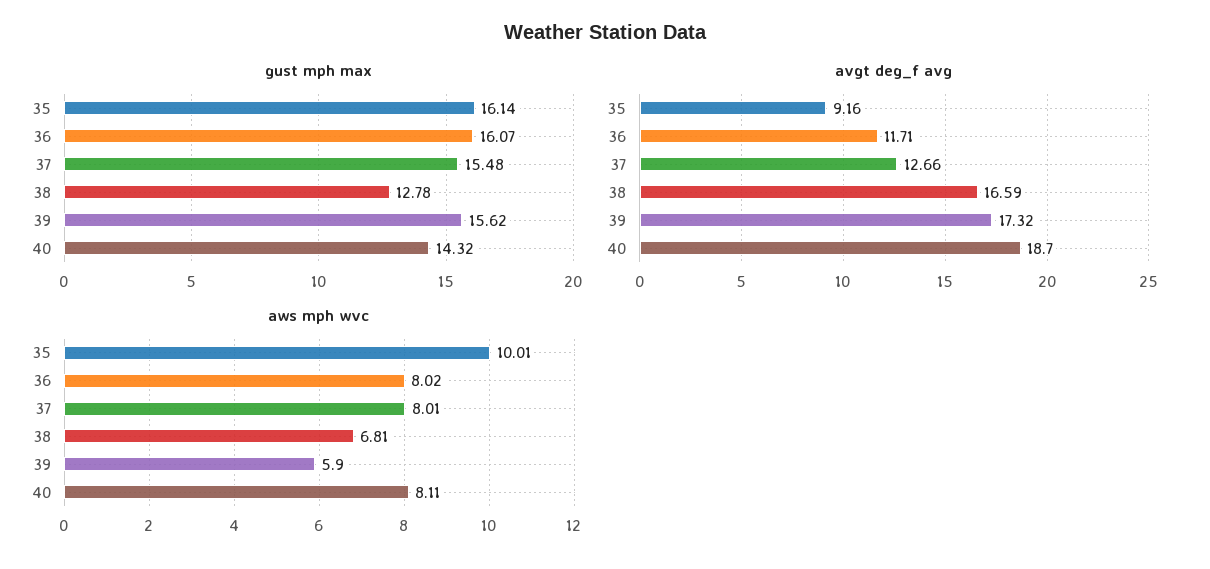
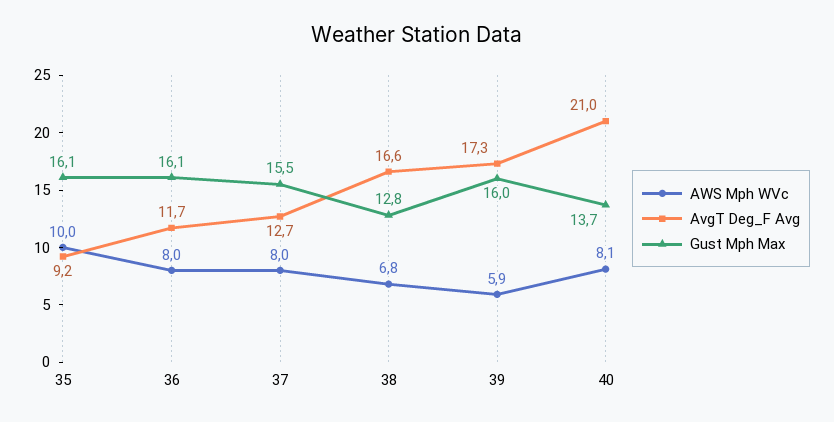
  {
    "gust mph max": {
      "35": 16.14,
      "36": 16.07,
      "37": 15.48,
      "38": 12.78,
-     "39": 15.62,
+     "39": 16,
-     "40": 14.32
+     "40": 13.7
    },
    "avgt deg_f avg": {
      "35": 9.16,
      "36": 11.71,
      "37": 12.66,
      "38": 16.59,
      "39": 17.32,
-     "40": 18.7
+     "40": 21
    },
    "aws mph wvc": {
      "35": 10.01,
      "36": 8.02,
      "37": 8.01,
      "38": 6.81,
      "39": 5.9,
      "40": 8.11
    }
  }

